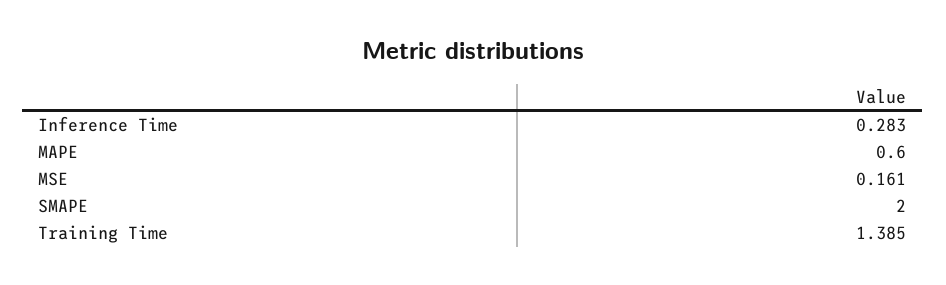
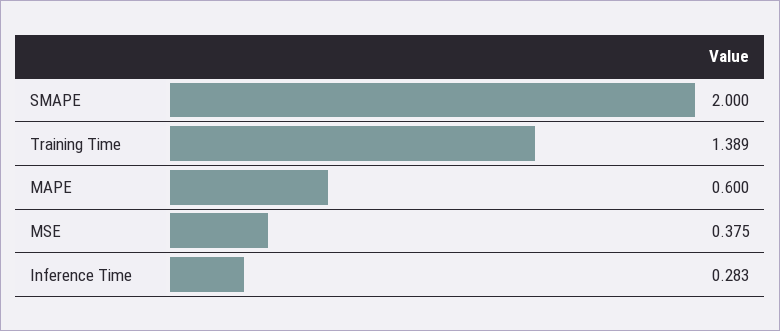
  {
    "Inference Time": 0.283,
    "MAPE": 0.6,
-   "MSE": 0.161,
+   "MSE": 0.375,
    "SMAPE": 2,
-   "Training Time": 1.385
+   "Training Time": 1.389
  }

